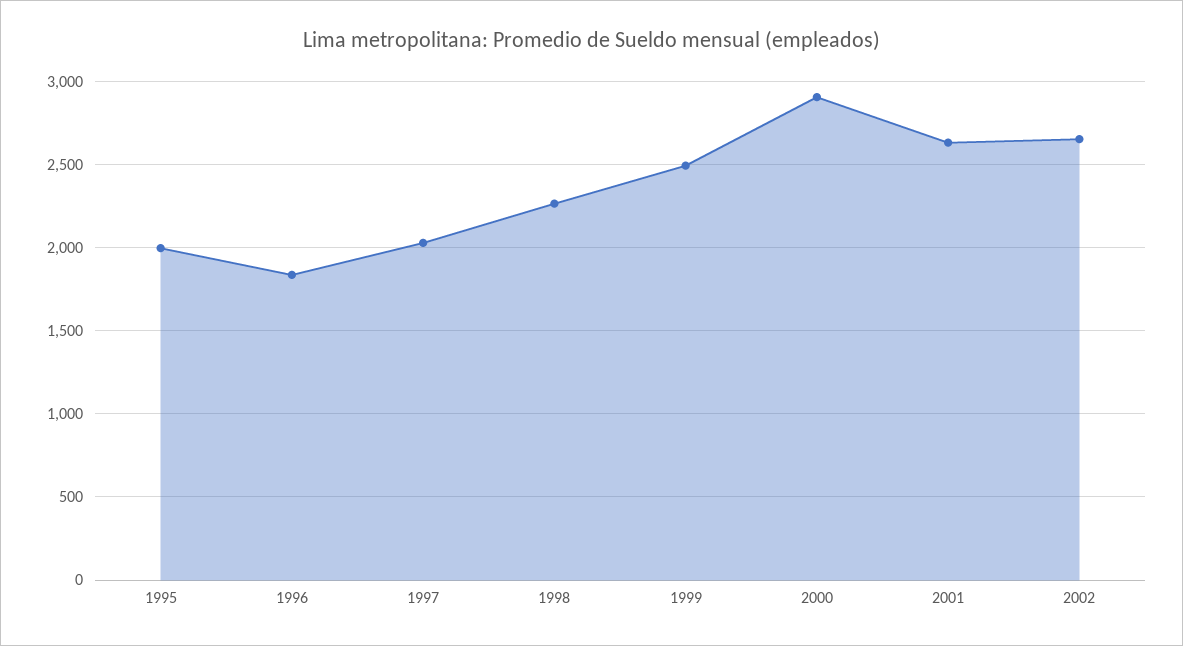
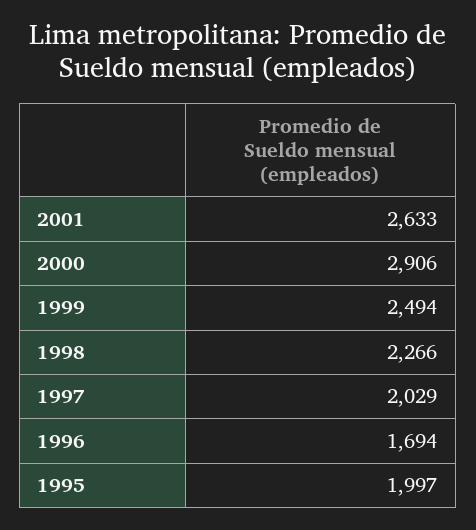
  {
    "1995": 1997,
-   "1996": 1850,
+   "1996": 1694,
    "1997": 2029,
    "1998": 2266,
    "1999": 2494,
    "2000": 2906,
-   "2001": 2633,
+   "2001": 2633
-   "2002": 2650
  }

